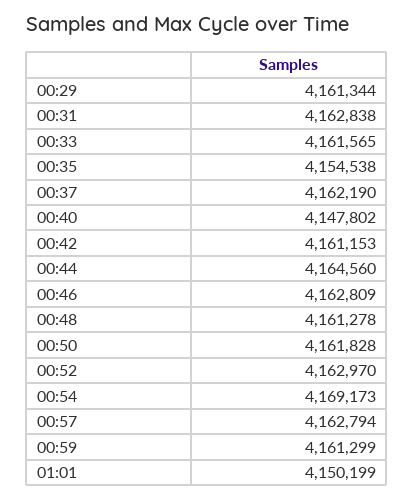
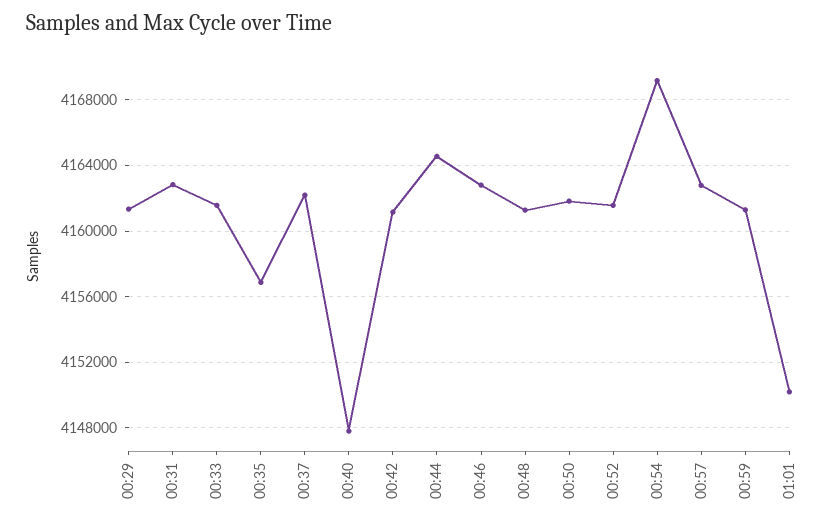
  {
    "00:29": 4161344,
    "00:31": 4162838,
    "00:33": 4161565,
-   "00:35": 4154538,
+   "00:35": 4157000,
    "00:37": 4162190,
    "00:40": 4147802,
    "00:42": 4161153,
    "00:44": 4164560,
    "00:46": 4162809,
    "00:48": 4161278,
    "00:50": 4161828,
-   "00:52": 4162970,
+   "00:52": 4161500,
    "00:54": 4169173,
    "00:57": 4162794,
    "00:59": 4161299,
    "01:01": 4150199
  }

